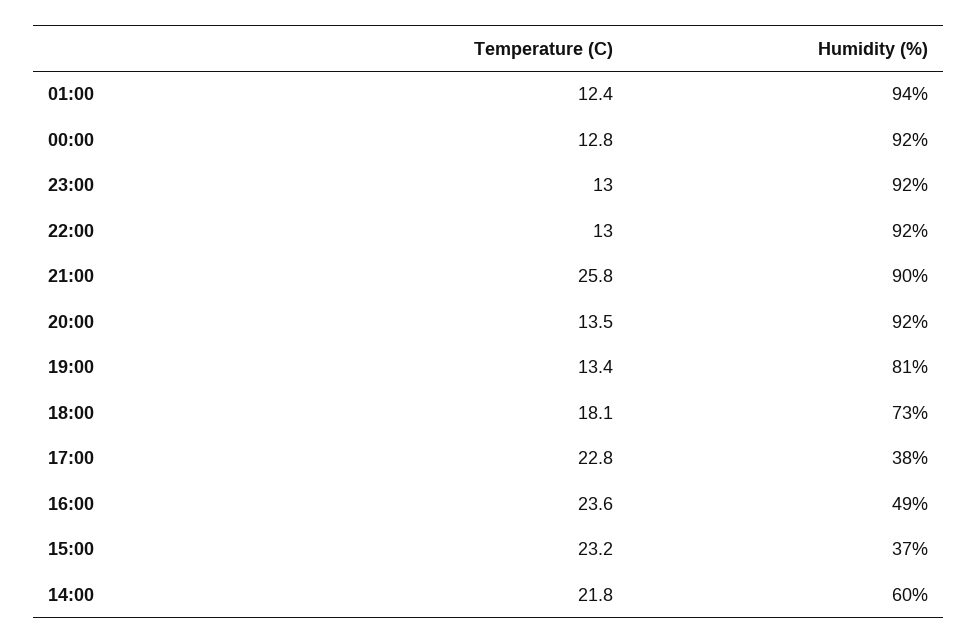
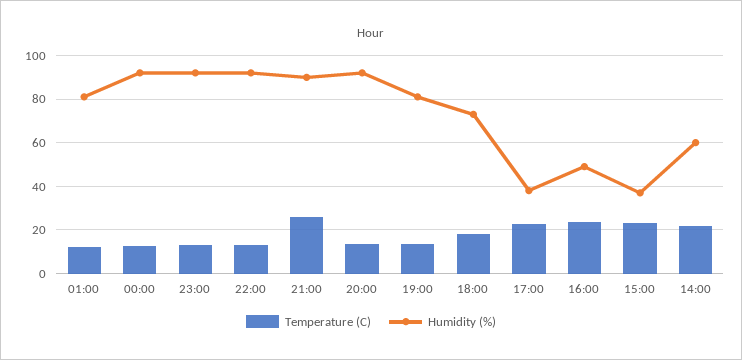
  {
    "Temperature (C)": {
      "01:00": 12.4,
      "00:00": 12.8,
      "23:00": 13,
      "22:00": 13,
      "21:00": 25.8,
      "20:00": 13.5,
      "19:00": 13.4,
      "18:00": 18.1,
      "17:00": 22.8,
      "16:00": 23.6,
      "15:00": 23.2,
      "14:00": 21.8
    },
    "Humidity (%)": {
-     "01:00": 94,
+     "01:00": 80,
      "00:00": 92,
      "23:00": 92,
      "22:00": 92,
      "21:00": 90,
      "20:00": 92,
      "19:00": 81,
      "18:00": 73,
      "17:00": 38,
      "16:00": 49,
      "15:00": 37,
      "14:00": 60
    }
  }

